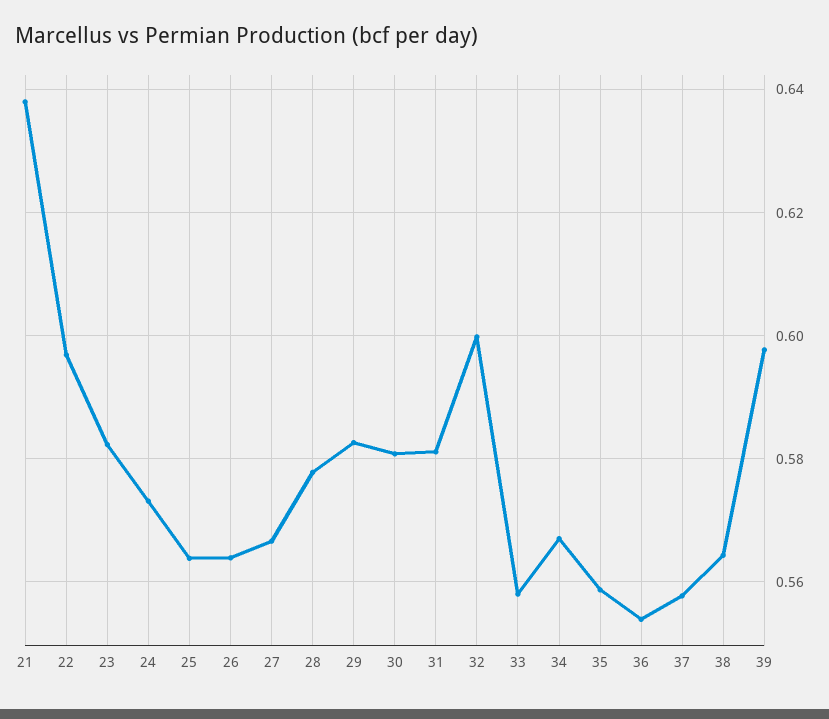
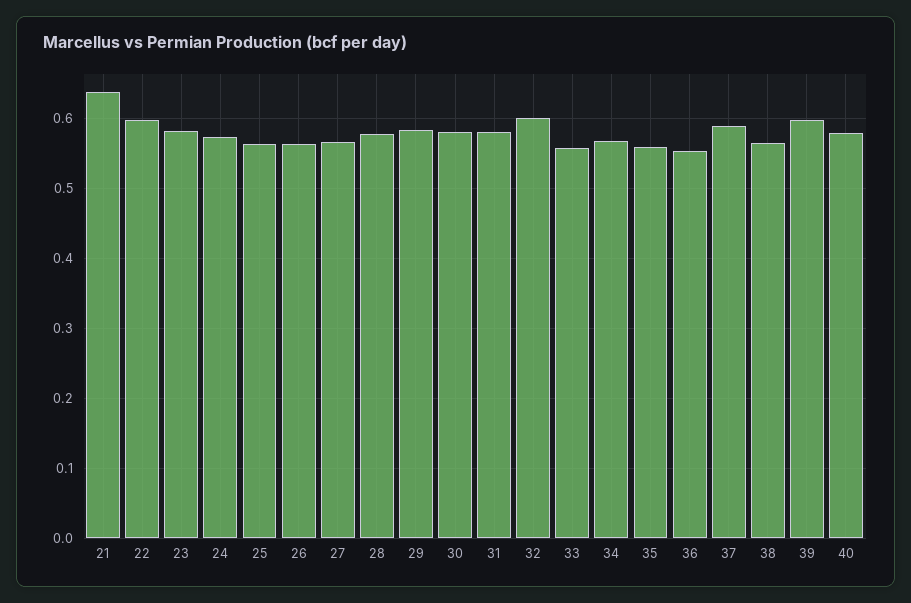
  {
    "21": 0.638,
    "22": 0.596,
    "23": 0.582,
    "24": 0.574,
    "25": 0.564,
    "26": 0.564,
    "27": 0.566,
    "28": 0.578,
    "29": 0.582,
    "30": 0.58,
    "31": 0.582,
    "32": 0.6,
    "33": 0.558,
    "34": 0.568,
    "35": 0.558,
    "36": 0.554,
-   "37": 0.558,
+   "37": 0.59,
    "38": 0.564,
-   "39": 0.598
+   "39": 0.598,
+   "40": 0.58
  }

